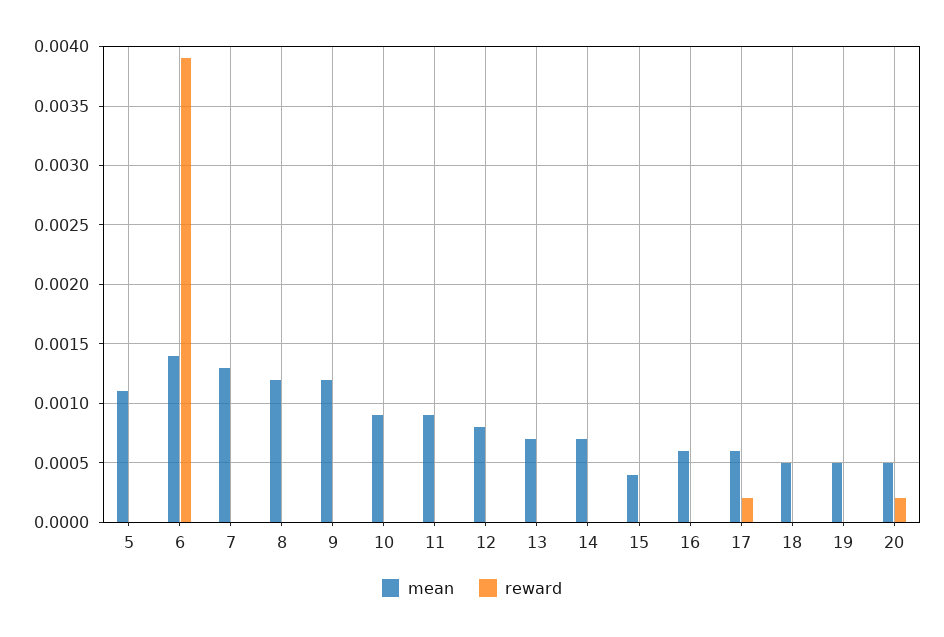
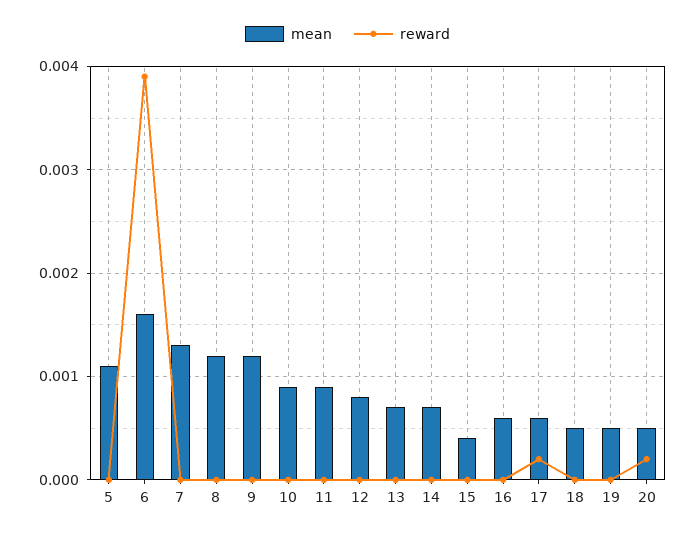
  {
    "mean": {
      "5": 0.0011,
-     "6": 0.0014,
+     "6": 0.0016,
      "7": 0.0013,
      "8": 0.0012,
      "9": 0.0012,
      "10": 0.0009,
      "11": 0.0009,
      "12": 0.0008,
      "13": 0.0007,
      "14": 0.0007,
      "15": 0.0004,
      "16": 0.0006,
      "17": 0.0006,
      "18": 0.0005,
      "19": 0.0005,
      "20": 0.0005
    },
    "reward": {
      "5": 0,
      "6": 0.0039,
      "7": 0,
      "8": 0,
      "9": 0,
      "10": 0,
      "11": 0,
      "12": 0,
      "13": 0,
      "14": 0,
      "15": 0,
      "16": 0,
      "17": 0.0002,
      "18": 0,
      "19": 0,
      "20": 0.0002
    }
  }

